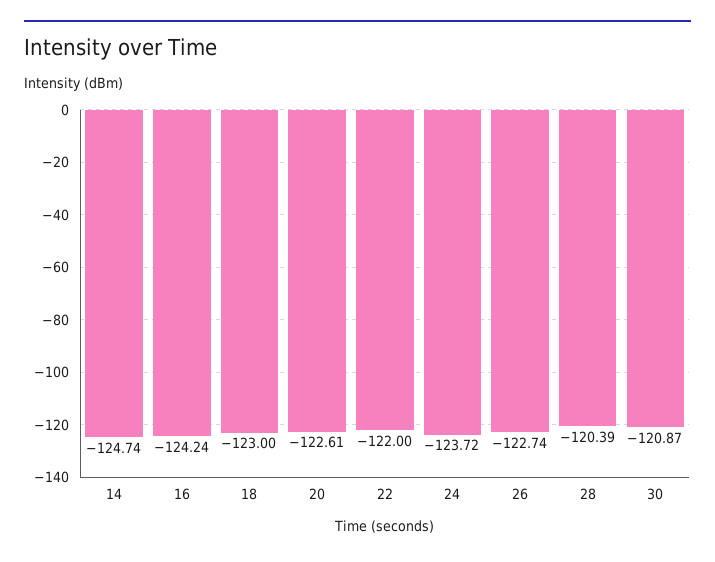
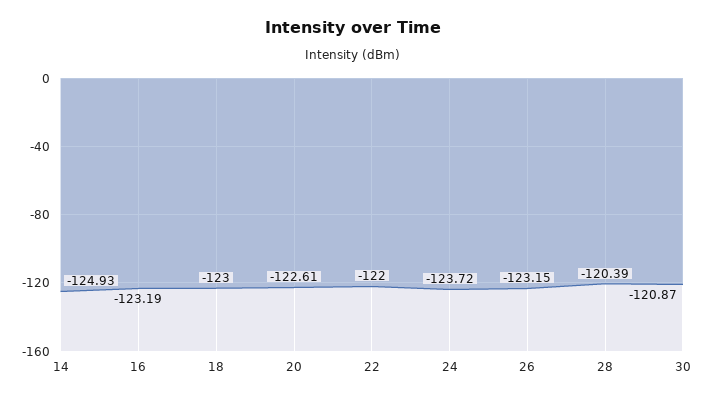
  {
-   "14": -124.74,
+   "14": -124.93,
-   "16": -124.24,
+   "16": -123.19,
    "18": -123,
    "20": -122.61,
    "22": -122,
    "24": -123.72,
-   "26": -122.74,
+   "26": -123.15,
    "28": -120.39,
    "30": -120.87
  }

